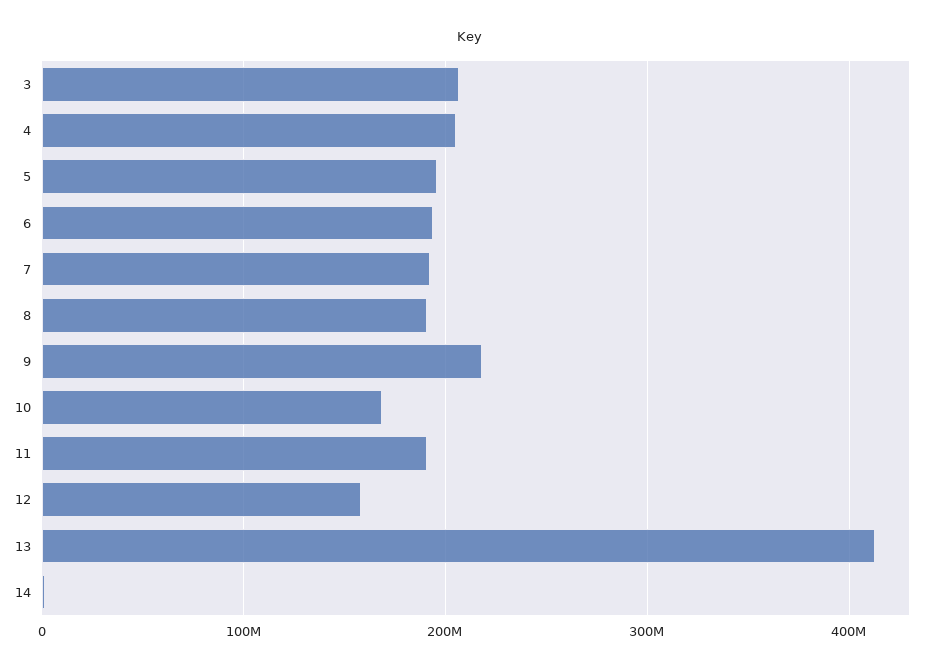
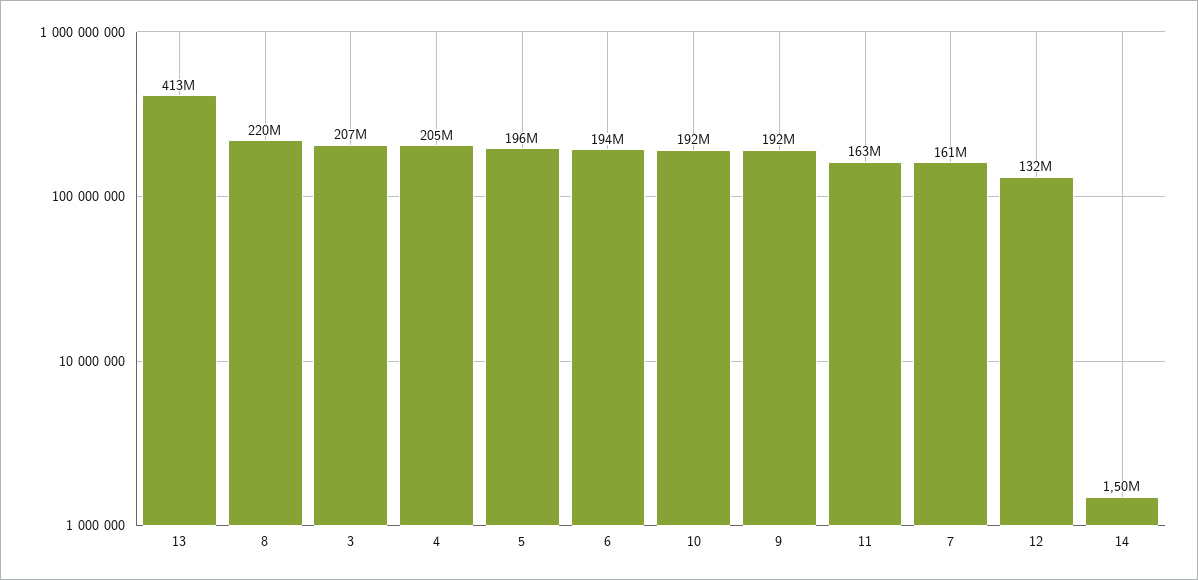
  {
    "3": 207000000,
    "4": 205000000,
    "5": 196000000,
    "6": 194000000,
-   "7": 190000000,
+   "7": 161000000,
-   "8": 190000000,
+   "8": 220000000,
-   "9": 220000000,
+   "9": 192000000,
-   "10": 170000000,
+   "10": 192000000,
-   "11": 190000000,
+   "11": 163000000,
-   "12": 160000000,
+   "12": 132000000,
    "13": 413000000,
    "14": 1500000
  }

